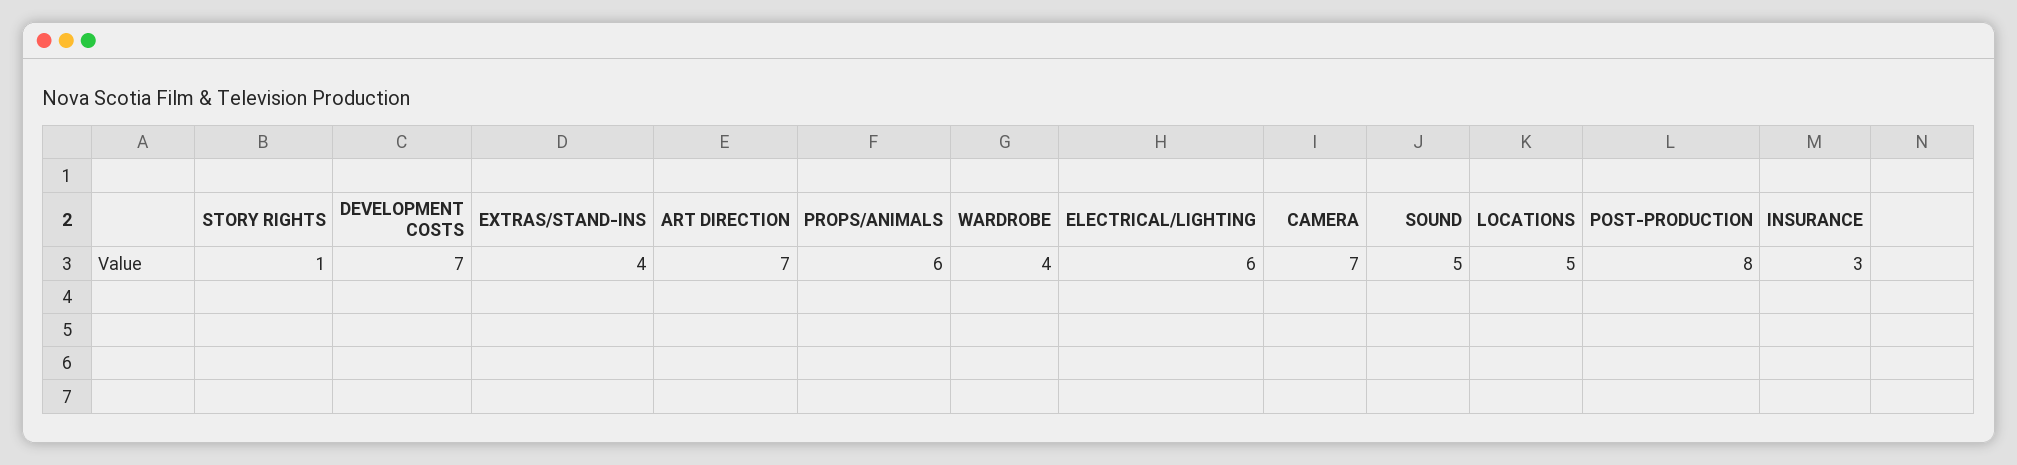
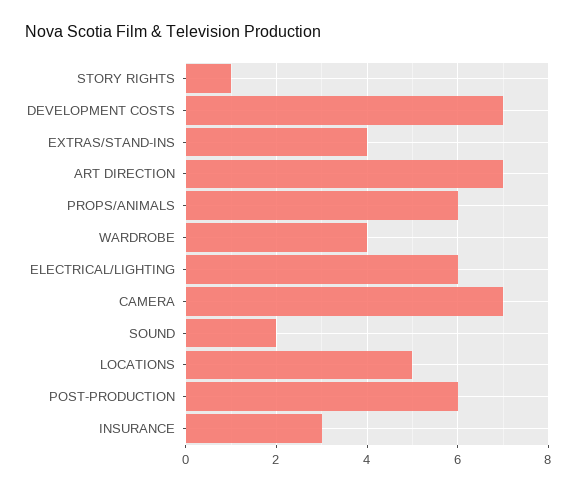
  {
    "STORY RIGHTS": 1,
    "DEVELOPMENT COSTS": 7,
    "EXTRAS/STAND-INS": 4,
    "ART DIRECTION": 7,
    "PROPS/ANIMALS": 6,
    "WARDROBE": 4,
    "ELECTRICAL/LIGHTING": 6,
    "CAMERA": 7,
-   "SOUND": 5,
+   "SOUND": 2,
    "LOCATIONS": 5,
-   "POST-PRODUCTION": 8,
+   "POST-PRODUCTION": 6,
    "INSURANCE": 3
  }

